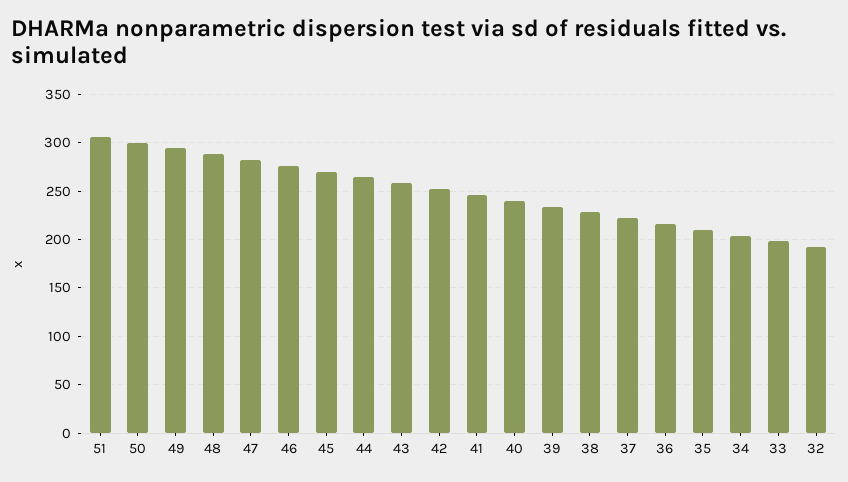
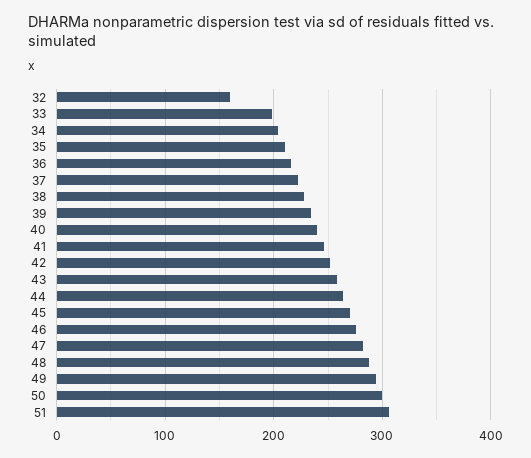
  {
    "51": 310,
    "50": 300,
    "49": 290,
    "48": 290,
    "47": 280,
    "46": 280,
    "45": 270,
    "44": 260,
    "43": 260,
    "42": 250,
    "41": 250,
    "40": 240,
    "39": 230,
    "38": 230,
    "37": 220,
    "36": 220,
    "35": 210,
    "34": 200,
    "33": 200,
-   "32": 190
+   "32": 160
  }

